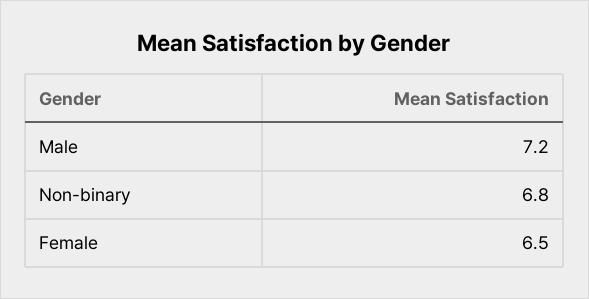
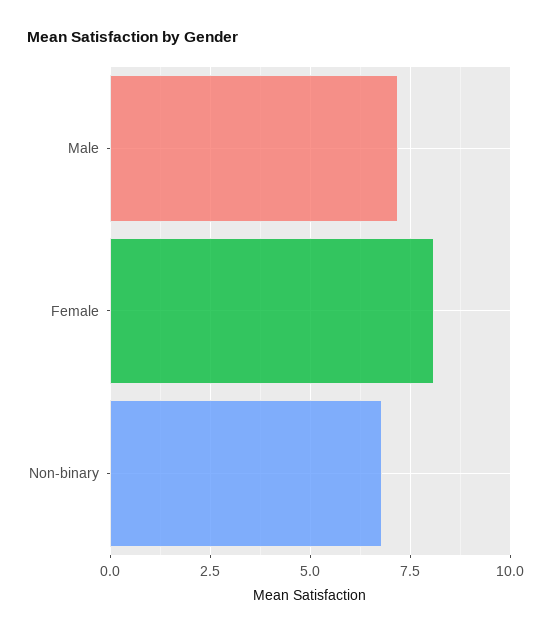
  {
    "Male": 7.2,
    "Non-binary": 6.8,
-   "Female": 6.5
+   "Female": 8
  }

